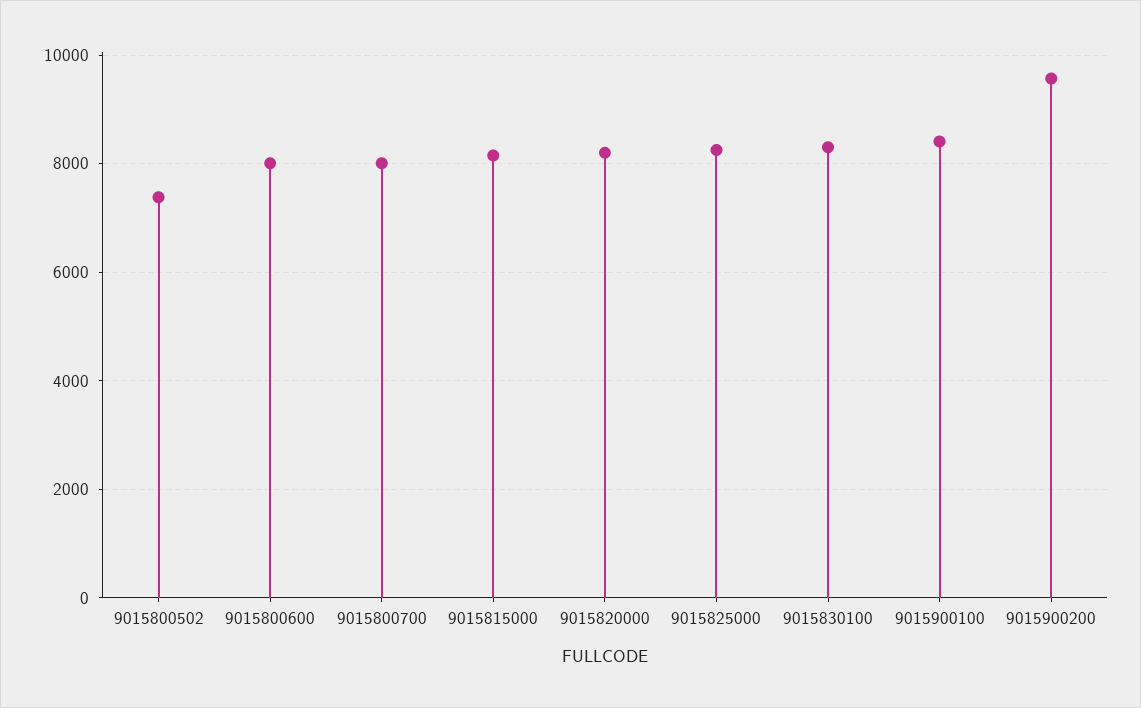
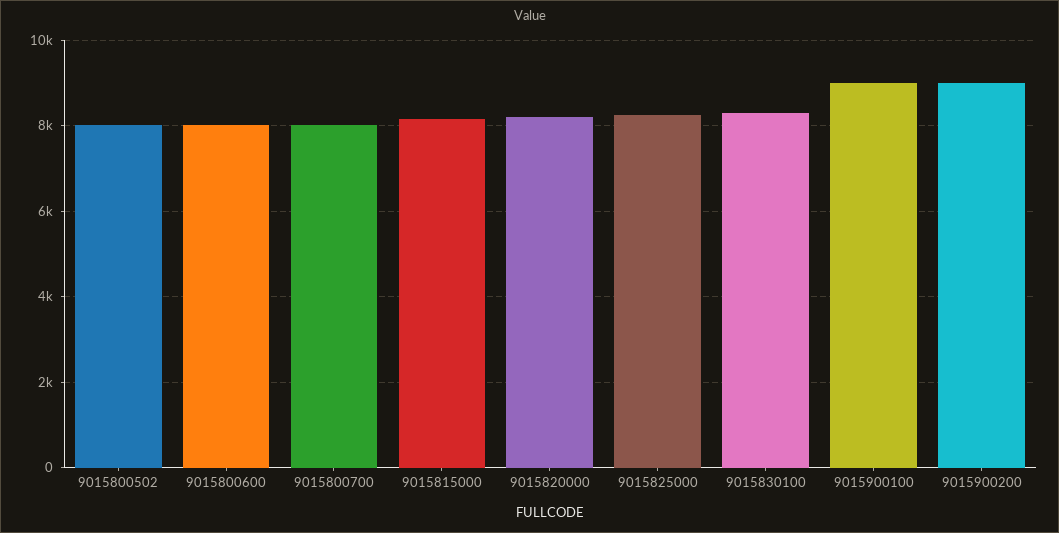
  {
-   "9015800502": 7400,
+   "9015800502": 8000,
    "9015800600": 8000,
    "9015800700": 8000,
    "9015815000": 8200,
    "9015820000": 8200,
    "9015825000": 8200,
    "9015830100": 8400,
-   "9015900100": 8400,
+   "9015900100": 9000,
-   "9015900200": 9600
+   "9015900200": 9000
  }

